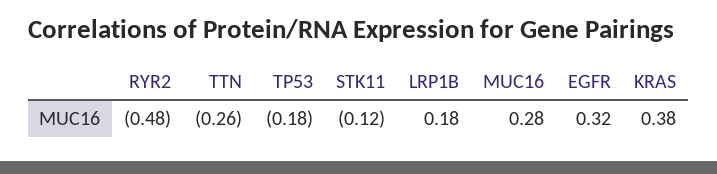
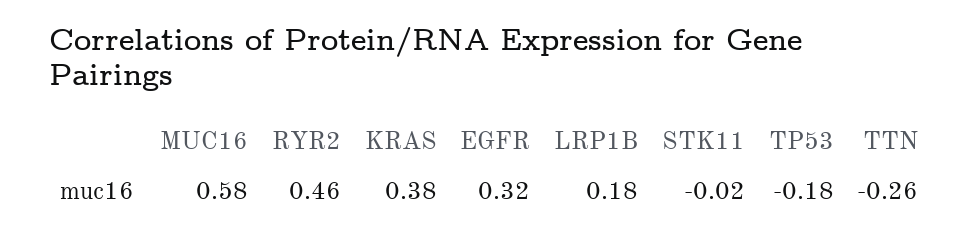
  {
-   "RYR2": -0.48,
+   "RYR2": 0.46,
    "TTN": -0.26,
    "TP53": -0.18,
-   "STK11": -0.12,
+   "STK11": -0.02,
    "LRP1B": 0.18,
-   "MUC16": 0.28,
+   "MUC16": 0.58,
    "EGFR": 0.32,
    "KRAS": 0.38
  }

